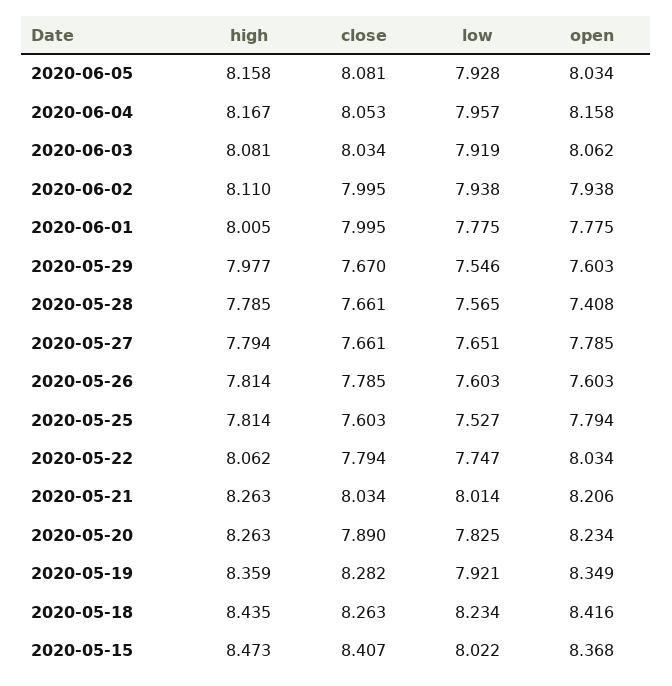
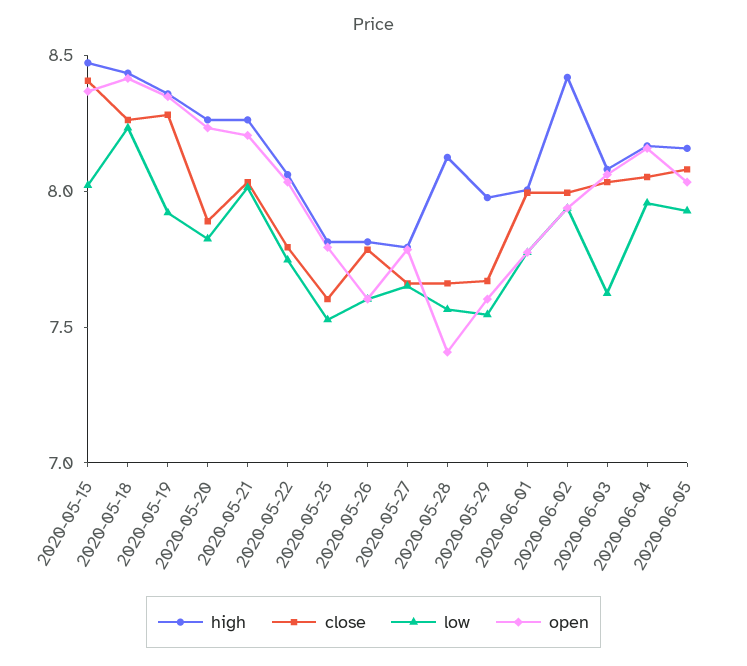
  {
    "high": {
      "2020-06-05": 8.158,
      "2020-06-04": 8.167,
      "2020-06-03": 8.081,
-     "2020-06-02": 8.11,
+     "2020-06-02": 8.4,
      "2020-06-01": 8.005,
      "2020-05-29": 7.977,
-     "2020-05-28": 7.785,
+     "2020-05-28": 8.1,
      "2020-05-27": 7.794,
      "2020-05-26": 7.814,
      "2020-05-25": 7.814,
      "2020-05-22": 8.062,
      "2020-05-21": 8.263,
      "2020-05-20": 8.263,
      "2020-05-19": 8.359,
      "2020-05-18": 8.435,
      "2020-05-15": 8.473
    },
    "close": {
      "2020-06-05": 8.081,
      "2020-06-04": 8.053,
      "2020-06-03": 8.034,
      "2020-06-02": 7.995,
      "2020-06-01": 7.995,
      "2020-05-29": 7.67,
      "2020-05-28": 7.661,
      "2020-05-27": 7.661,
      "2020-05-26": 7.785,
      "2020-05-25": 7.603,
      "2020-05-22": 7.794,
      "2020-05-21": 8.034,
      "2020-05-20": 7.89,
      "2020-05-19": 8.282,
      "2020-05-18": 8.263,
      "2020-05-15": 8.407
    },
    "low": {
      "2020-06-05": 7.928,
      "2020-06-04": 7.957,
-     "2020-06-03": 7.919,
+     "2020-06-03": 7.6,
      "2020-06-02": 7.938,
      "2020-06-01": 7.775,
      "2020-05-29": 7.546,
      "2020-05-28": 7.565,
      "2020-05-27": 7.651,
      "2020-05-26": 7.603,
      "2020-05-25": 7.527,
      "2020-05-22": 7.747,
      "2020-05-21": 8.014,
      "2020-05-20": 7.825,
      "2020-05-19": 7.921,
      "2020-05-18": 8.234,
      "2020-05-15": 8.022
    },
    "open": {
      "2020-06-05": 8.034,
      "2020-06-04": 8.158,
      "2020-06-03": 8.062,
      "2020-06-02": 7.938,
      "2020-06-01": 7.775,
      "2020-05-29": 7.603,
      "2020-05-28": 7.408,
      "2020-05-27": 7.785,
      "2020-05-26": 7.603,
      "2020-05-25": 7.794,
      "2020-05-22": 8.034,
      "2020-05-21": 8.206,
      "2020-05-20": 8.234,
      "2020-05-19": 8.349,
      "2020-05-18": 8.416,
      "2020-05-15": 8.368
    }
  }

